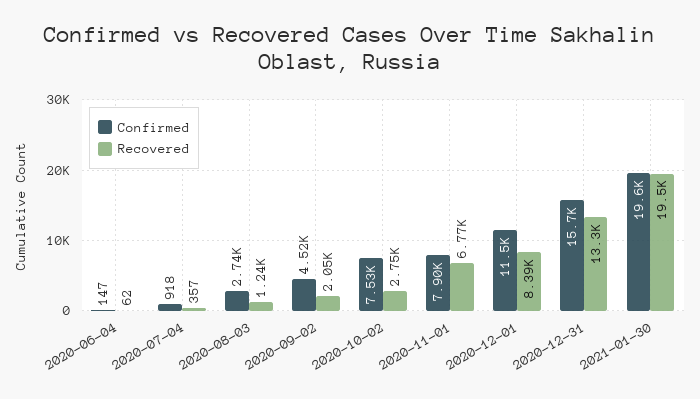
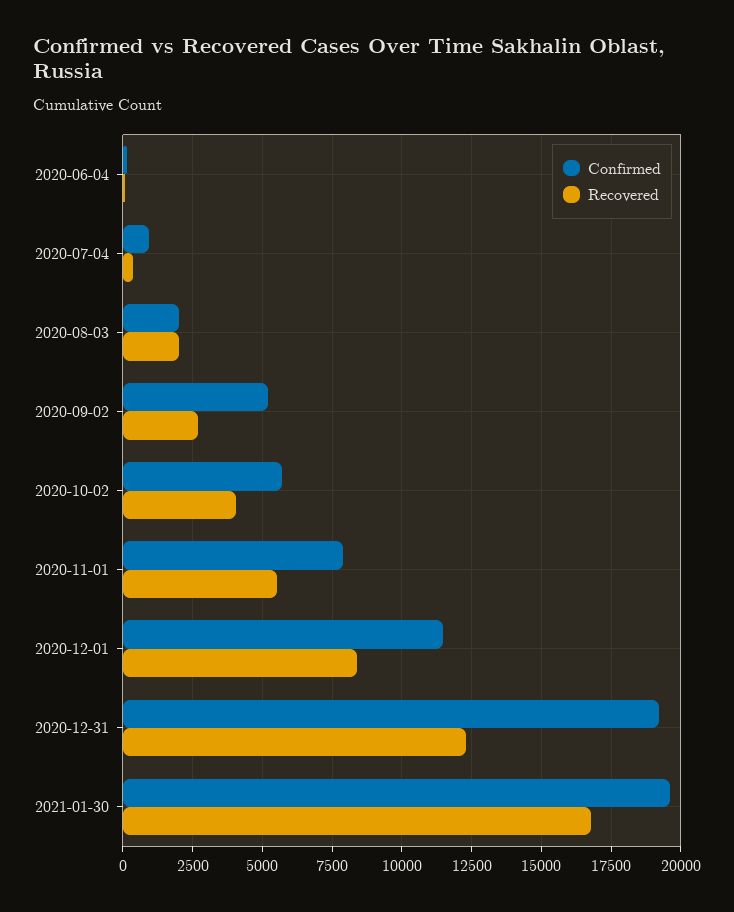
  {
    "Confirmed": {
      "2020-06-04": 147,
      "2020-07-04": 918,
-     "2020-08-03": 2740,
+     "2020-08-03": 2000,
-     "2020-09-02": 4520,
+     "2020-09-02": 5250,
-     "2020-10-02": 7530,
+     "2020-10-02": 5750,
      "2020-11-01": 7900,
      "2020-12-01": 11500,
-     "2020-12-31": 15700,
+     "2020-12-31": 19250,
      "2021-01-30": 19600
    },
    "Recovered": {
      "2020-06-04": 62,
      "2020-07-04": 357,
-     "2020-08-03": 1240,
+     "2020-08-03": 2000,
-     "2020-09-02": 2050,
+     "2020-09-02": 2750,
-     "2020-10-02": 2750,
+     "2020-10-02": 4000,
-     "2020-11-01": 6770,
+     "2020-11-01": 5500,
      "2020-12-01": 8390,
-     "2020-12-31": 13300,
+     "2020-12-31": 12250,
-     "2021-01-30": 19500
+     "2021-01-30": 16750
    }
  }

